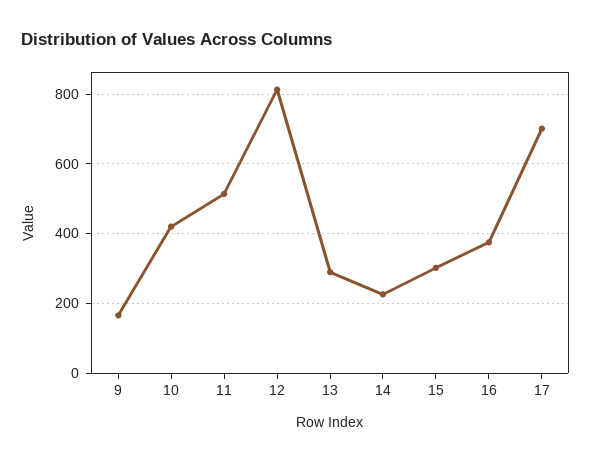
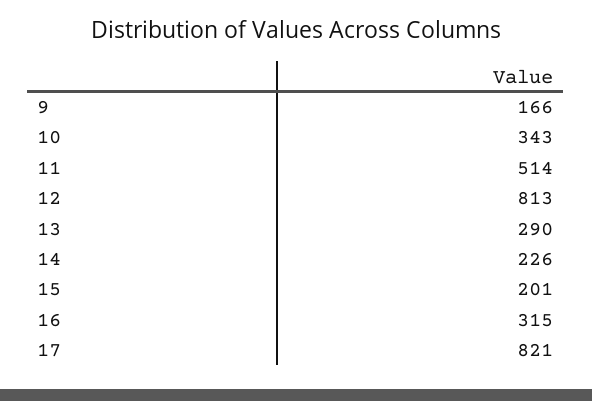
  {
    "9": 166,
-   "10": 420,
+   "10": 343,
    "11": 514,
    "12": 813,
    "13": 290,
    "14": 226,
-   "15": 300,
+   "15": 201,
-   "16": 380,
+   "16": 315,
-   "17": 700
+   "17": 821
  }

